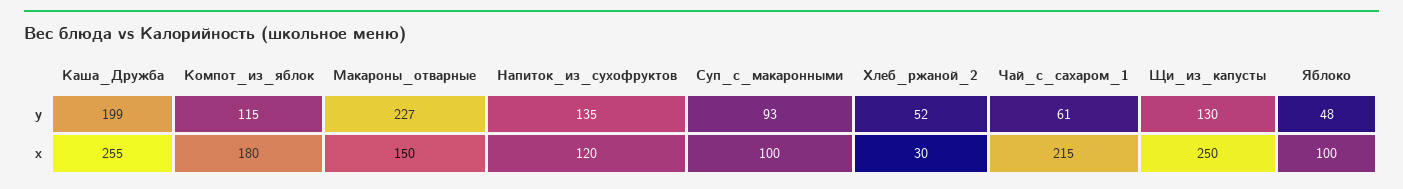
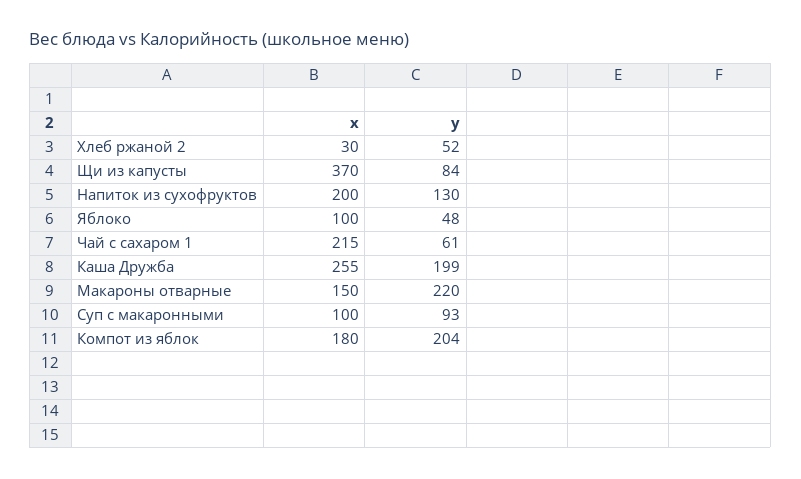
  {
    "Каша_Дружба": {
      "y": 199,
      "x": 255
    },
    "Компот_из_яблок": {
-     "y": 115,
+     "y": 204,
      "x": 180
    },
    "Макароны_отварные": {
-     "y": 227,
+     "y": 220,
      "x": 150
    },
    "Напиток_из_сухофруктов": {
-     "y": 135,
+     "y": 130,
-     "x": 120
+     "x": 200
    },
    "Суп_с_макаронными": {
      "y": 93,
      "x": 100
    },
    "Хлеб_ржаной_2": {
      "y": 52,
      "x": 30
    },
    "Чай_с_сахаром_1": {
      "y": 61,
      "x": 215
    },
    "Щи_из_капусты": {
-     "y": 130,
+     "y": 84,
-     "x": 250
+     "x": 370
    },
    "Яблоко": {
      "y": 48,
      "x": 100
    }
  }

